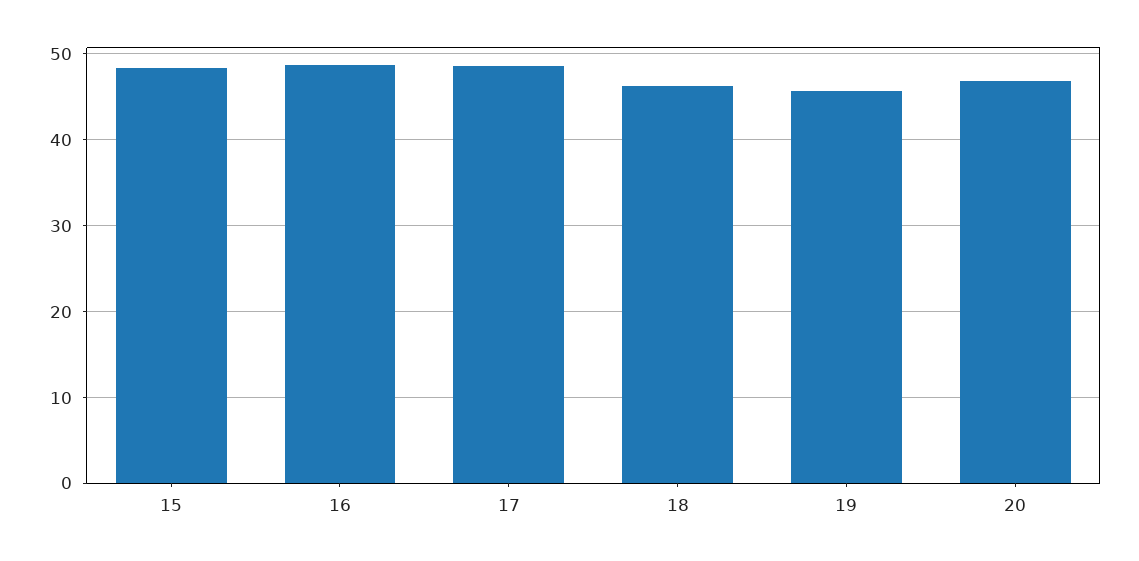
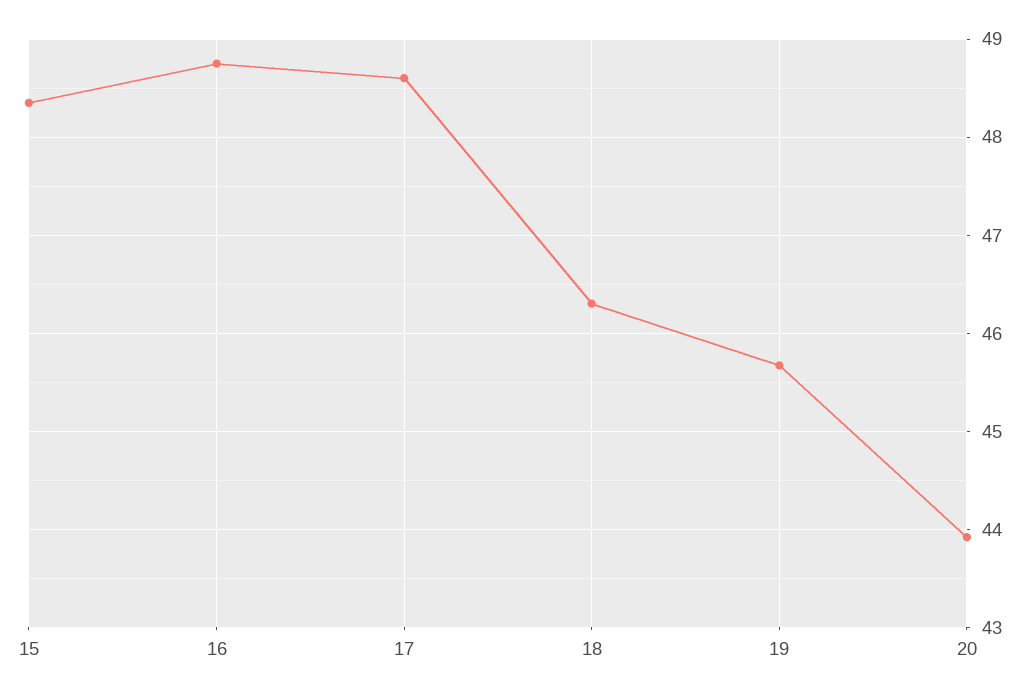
  {
    "15": 48.4,
    "16": 48.8,
    "17": 48.6,
    "18": 46.3,
    "19": 45.7,
-   "20": 47
+   "20": 43.9
  }

